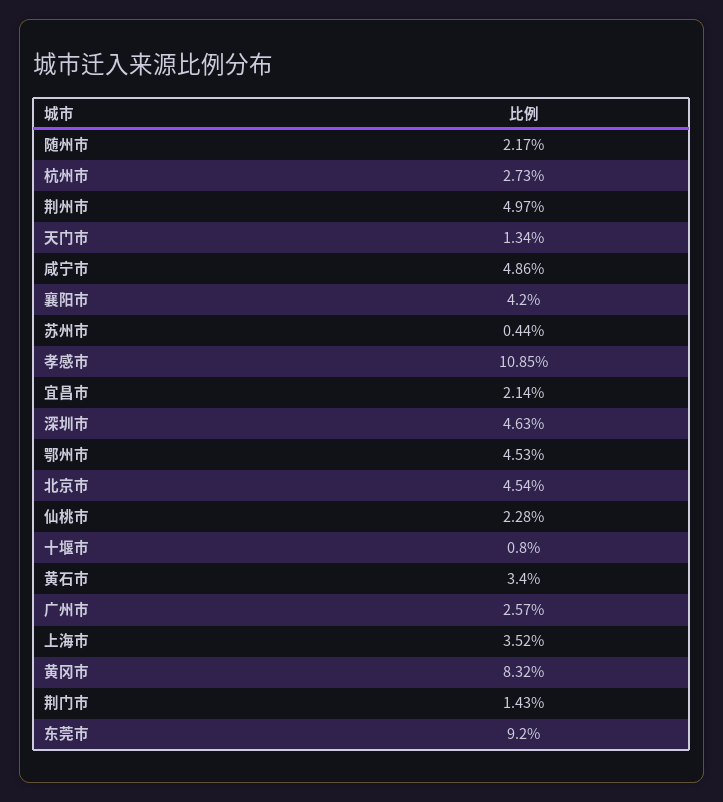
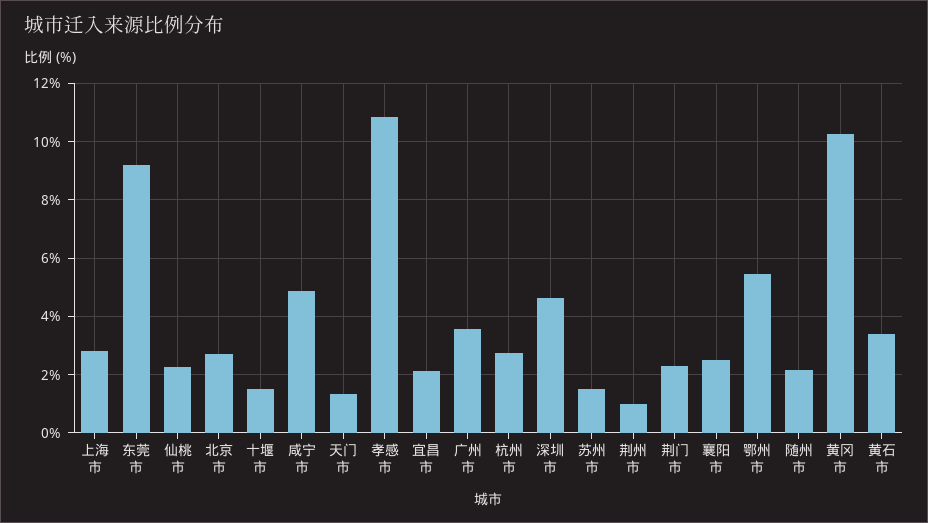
  {
    "随州市": 2.17,
    "杭州市": 2.73,
-   "荆州市": 4.97,
+   "荆州市": 1,
    "天门市": 1.34,
    "咸宁市": 4.86,
-   "襄阳市": 4.2,
+   "襄阳市": 2.5,
-   "苏州市": 0.44,
+   "苏州市": 1.5,
    "孝感市": 10.85,
    "宜昌市": 2.14,
    "深圳市": 4.63,
-   "鄂州市": 4.53,
+   "鄂州市": 5.5,
-   "北京市": 4.54,
+   "北京市": 2.75,
    "仙桃市": 2.28,
-   "十堰市": 0.8,
+   "十堰市": 1.5,
    "黄石市": 3.4,
-   "广州市": 2.57,
+   "广州市": 3.5,
-   "上海市": 3.52,
+   "上海市": 2.75,
-   "黄冈市": 8.32,
+   "黄冈市": 10.25,
-   "荆门市": 1.43,
+   "荆门市": 2.25,
    "东莞市": 9.2
  }

